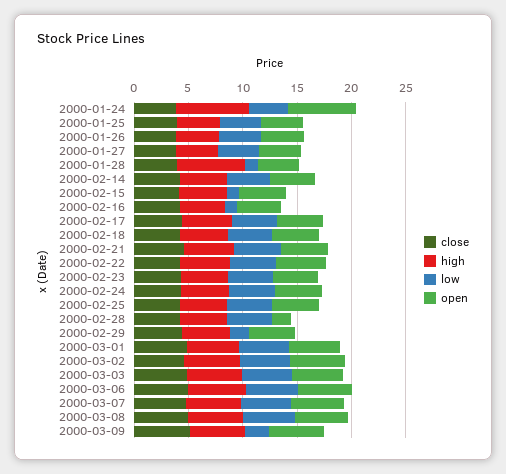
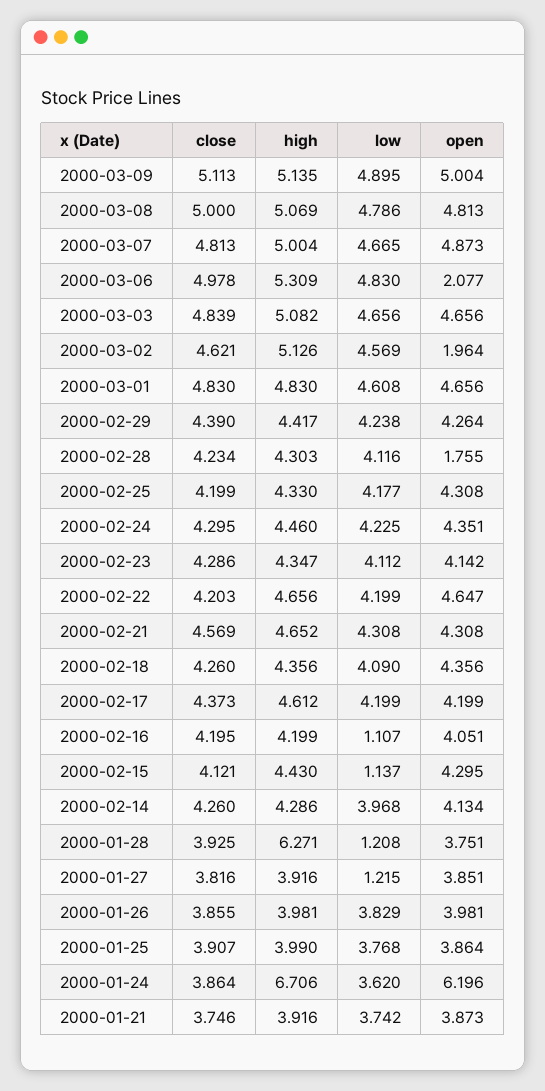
  {
    "close": {
      "2000-01-24": 3.864,
      "2000-01-25": 3.907,
      "2000-01-26": 3.855,
      "2000-01-27": 3.816,
      "2000-01-28": 3.925,
      "2000-02-14": 4.26,
      "2000-02-15": 4.121,
      "2000-02-16": 4.195,
      "2000-02-17": 4.373,
      "2000-02-18": 4.26,
      "2000-02-21": 4.569,
      "2000-02-22": 4.203,
      "2000-02-23": 4.286,
      "2000-02-24": 4.295,
      "2000-02-25": 4.199,
      "2000-02-28": 4.234,
      "2000-02-29": 4.39,
      "2000-03-01": 4.83,
      "2000-03-02": 4.621,
      "2000-03-03": 4.839,
      "2000-03-06": 4.978,
      "2000-03-07": 4.813,
      "2000-03-08": 5,
-     "2000-03-09": 5.113
+     "2000-03-09": 5.113,
+     "2000-01-21": 3.746
    },
    "high": {
      "2000-01-24": 6.706,
      "2000-01-25": 3.99,
      "2000-01-26": 3.981,
      "2000-01-27": 3.916,
      "2000-01-28": 6.271,
      "2000-02-14": 4.286,
      "2000-02-15": 4.43,
      "2000-02-16": 4.199,
      "2000-02-17": 4.612,
      "2000-02-18": 4.356,
      "2000-02-21": 4.652,
      "2000-02-22": 4.656,
      "2000-02-23": 4.347,
      "2000-02-24": 4.46,
      "2000-02-25": 4.33,
      "2000-02-28": 4.303,
      "2000-02-29": 4.417,
      "2000-03-01": 4.83,
      "2000-03-02": 5.126,
      "2000-03-03": 5.082,
      "2000-03-06": 5.309,
      "2000-03-07": 5.004,
      "2000-03-08": 5.069,
-     "2000-03-09": 5.135
+     "2000-03-09": 5.135,
+     "2000-01-21": 3.916
    },
    "low": {
      "2000-01-24": 3.62,
      "2000-01-25": 3.768,
      "2000-01-26": 3.829,
-     "2000-01-27": 4,
+     "2000-01-27": 1.215,
      "2000-01-28": 1.208,
      "2000-02-14": 3.968,
      "2000-02-15": 1.137,
      "2000-02-16": 1.107,
      "2000-02-17": 4.199,
      "2000-02-18": 4.09,
      "2000-02-21": 4.308,
      "2000-02-22": 4.199,
      "2000-02-23": 4.112,
      "2000-02-24": 4.225,
      "2000-02-25": 4.177,
      "2000-02-28": 4.116,
-     "2000-02-29": 2,
+     "2000-02-29": 4.238,
      "2000-03-01": 4.608,
      "2000-03-02": 4.569,
      "2000-03-03": 4.656,
      "2000-03-06": 4.83,
      "2000-03-07": 4.665,
      "2000-03-08": 4.786,
-     "2000-03-09": 2
+     "2000-03-09": 4.895,
+     "2000-01-21": 3.742
    },
    "open": {
      "2000-01-24": 6.196,
      "2000-01-25": 3.864,
      "2000-01-26": 3.981,
      "2000-01-27": 3.851,
      "2000-01-28": 3.751,
      "2000-02-14": 4.134,
      "2000-02-15": 4.295,
      "2000-02-16": 4.051,
      "2000-02-17": 4.199,
      "2000-02-18": 4.356,
      "2000-02-21": 4.308,
      "2000-02-22": 4.647,
      "2000-02-23": 4.142,
      "2000-02-24": 4.351,
      "2000-02-25": 4.308,
      "2000-02-28": 1.755,
      "2000-02-29": 4.264,
      "2000-03-01": 4.656,
-     "2000-03-02": 5,
+     "2000-03-02": 1.964,
      "2000-03-03": 4.656,
-     "2000-03-06": 5,
+     "2000-03-06": 2.077,
      "2000-03-07": 4.873,
      "2000-03-08": 4.813,
-     "2000-03-09": 5.004
+     "2000-03-09": 5.004,
+     "2000-01-21": 3.873
    }
  }

